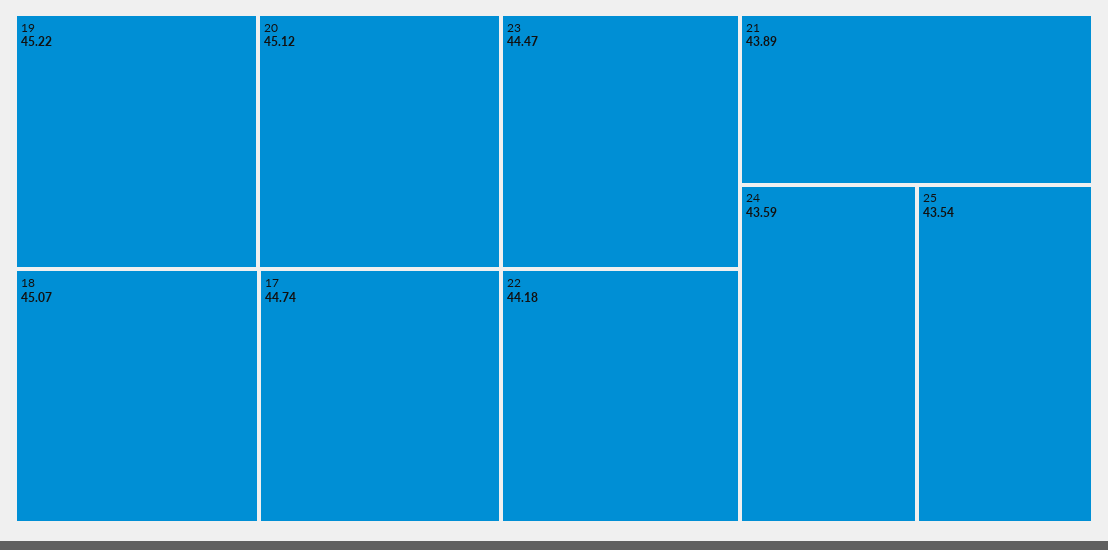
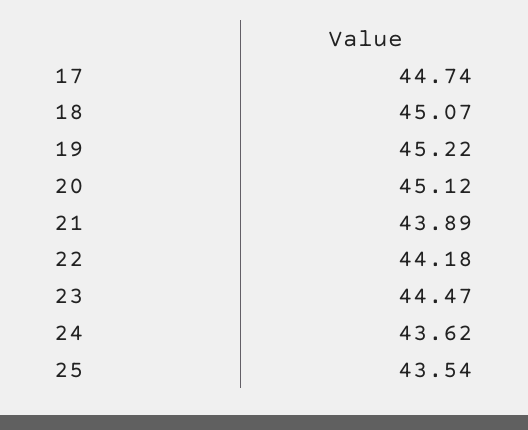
  {
    "19": 45.22,
    "20": 45.12,
    "18": 45.07,
    "17": 44.74,
    "23": 44.47,
    "22": 44.18,
    "21": 43.89,
-   "24": 43.59,
+   "24": 43.62,
    "25": 43.54
  }

